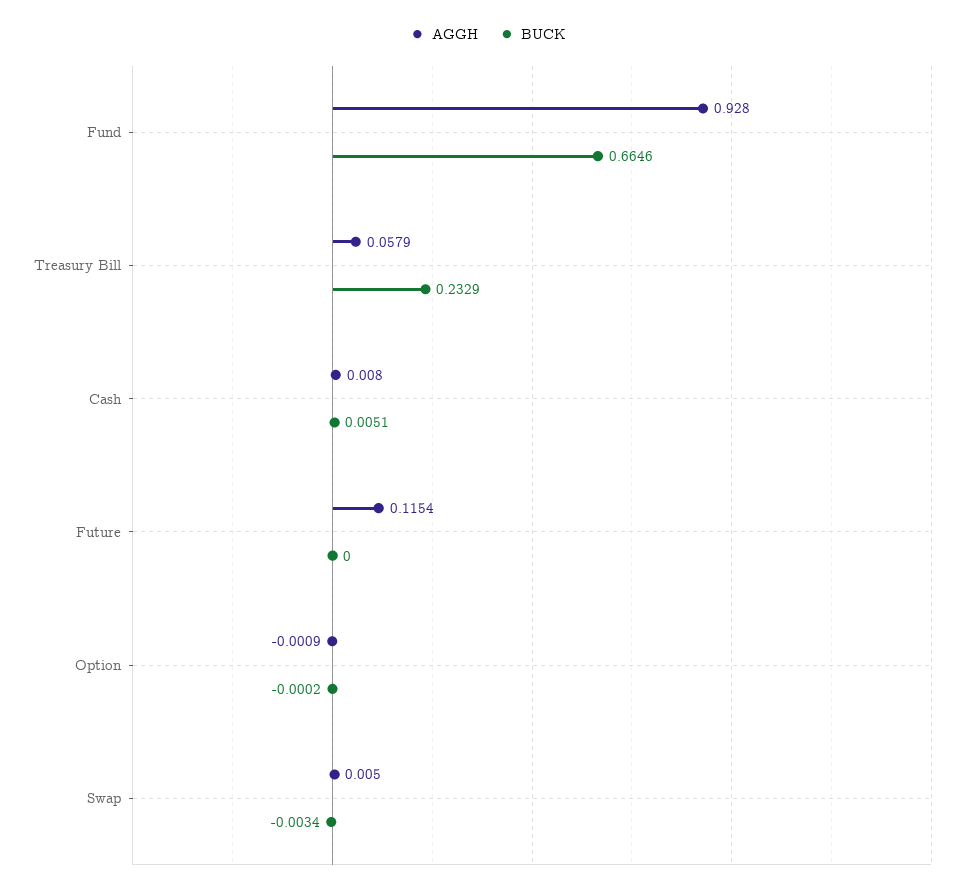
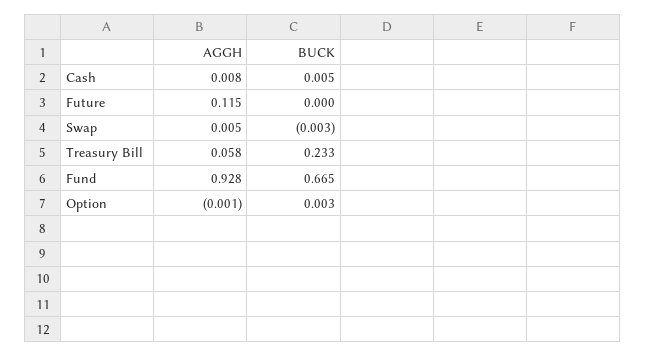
  {
    "AGGH": {
      "Fund": 0.928,
      "Treasury Bill": 0.0579,
      "Cash": 0.008,
      "Future": 0.1154,
      "Option": -0.0009,
      "Swap": 0.005
    },
    "BUCK": {
      "Fund": 0.6646,
      "Treasury Bill": 0.2329,
      "Cash": 0.0051,
      "Future": 0,
-     "Option": -0.0002,
+     "Option": 0.003,
      "Swap": -0.0034
    }
  }

